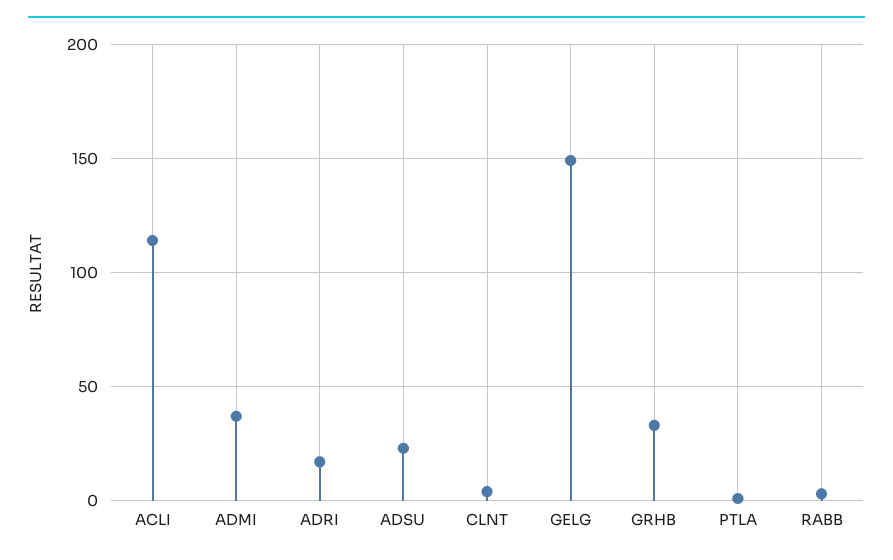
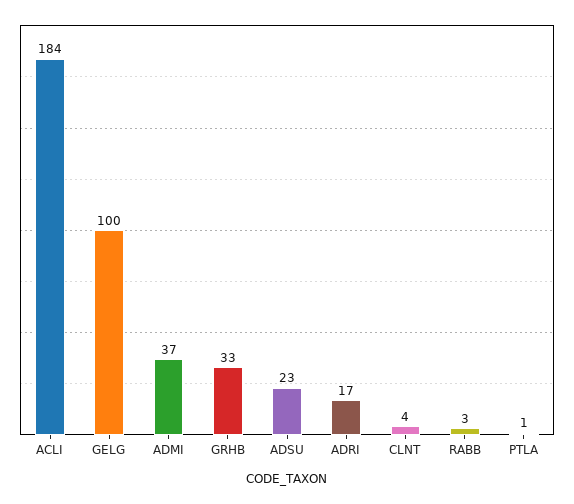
  {
-   "ACLI": 115,
+   "ACLI": 184,
    "ADMI": 37,
    "ADRI": 17,
    "ADSU": 23,
    "CLNT": 4,
-   "GELG": 150,
+   "GELG": 100,
    "GRHB": 33,
    "PTLA": 1,
    "RABB": 3
  }

